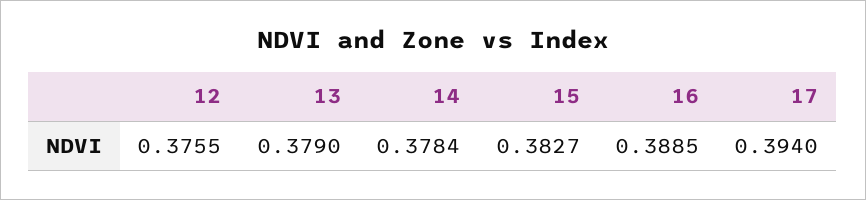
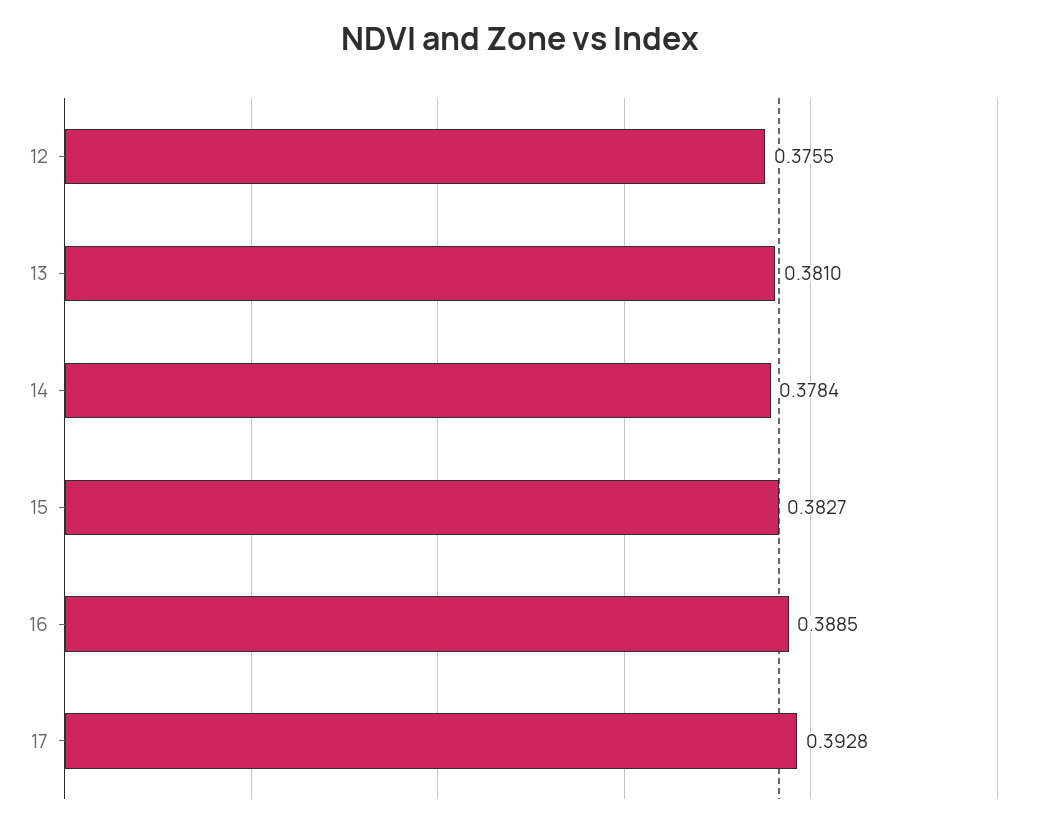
  {
    "12": 0.3755,
-   "13": 0.379,
+   "13": 0.381,
    "14": 0.3784,
    "15": 0.3827,
    "16": 0.3885,
-   "17": 0.394
+   "17": 0.3928
  }

